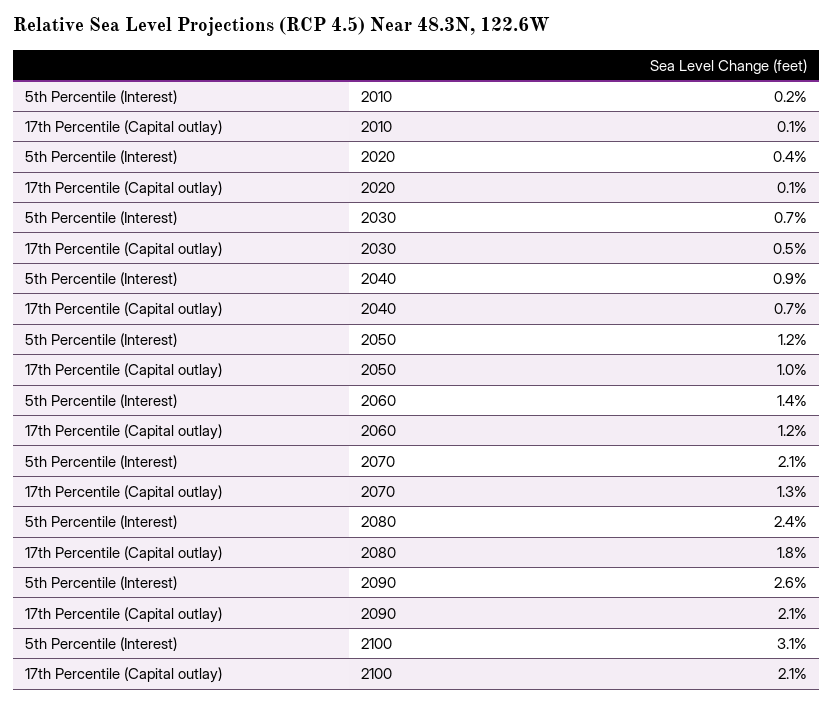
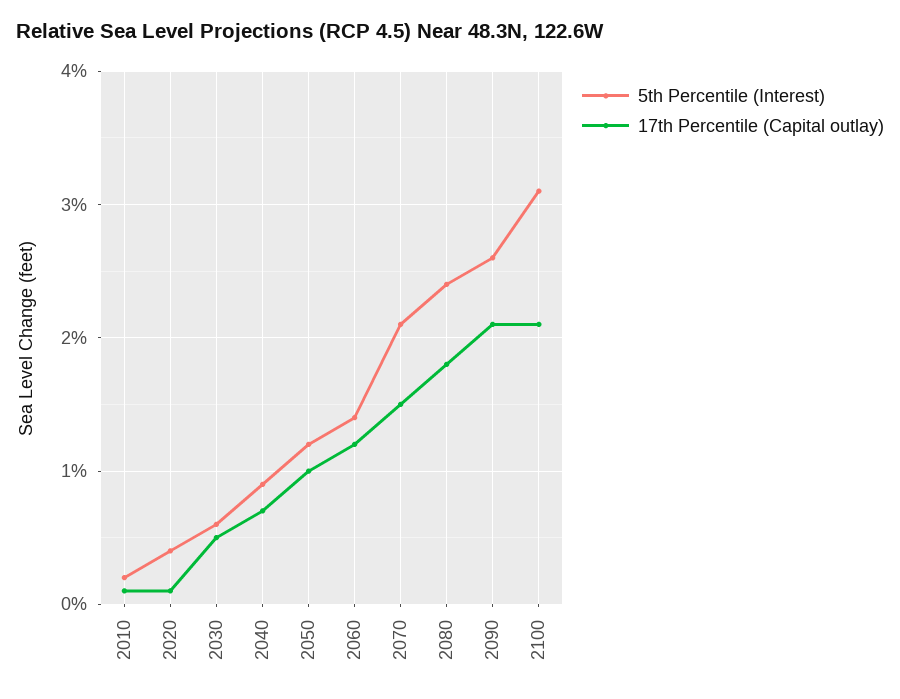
  {
    "5th Percentile (Interest)": {
      "2010": 0.2,
      "2020": 0.4,
-     "2030": 0.7,
+     "2030": 0.6,
      "2040": 0.9,
      "2050": 1.2,
      "2060": 1.4,
      "2070": 2.1,
      "2080": 2.4,
      "2090": 2.6,
      "2100": 3.1
    },
    "17th Percentile (Capital outlay)": {
      "2010": 0.1,
      "2020": 0.1,
      "2030": 0.5,
      "2040": 0.7,
      "2050": 1,
      "2060": 1.2,
-     "2070": 1.3,
+     "2070": 1.5,
      "2080": 1.8,
      "2090": 2.1,
      "2100": 2.1
    }
  }

